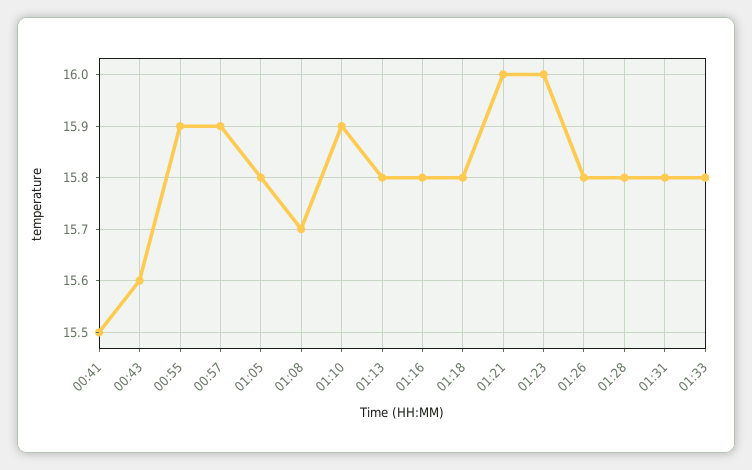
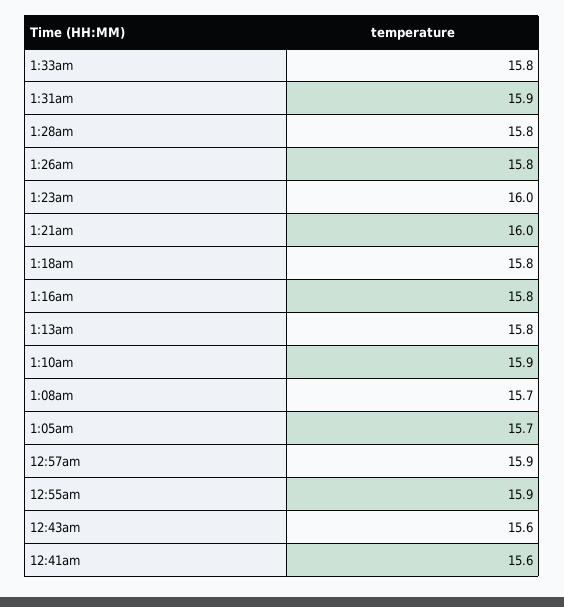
  {
-   "00:41": 15.5,
+   "00:41": 15.6,
    "00:43": 15.6,
    "00:55": 15.9,
    "00:57": 15.9,
-   "01:05": 15.8,
+   "01:05": 15.7,
    "01:08": 15.7,
    "01:10": 15.9,
    "01:13": 15.8,
    "01:16": 15.8,
    "01:18": 15.8,
    "01:21": 16,
    "01:23": 16,
    "01:26": 15.8,
    "01:28": 15.8,
-   "01:31": 15.8,
+   "01:31": 15.9,
    "01:33": 15.8
  }

